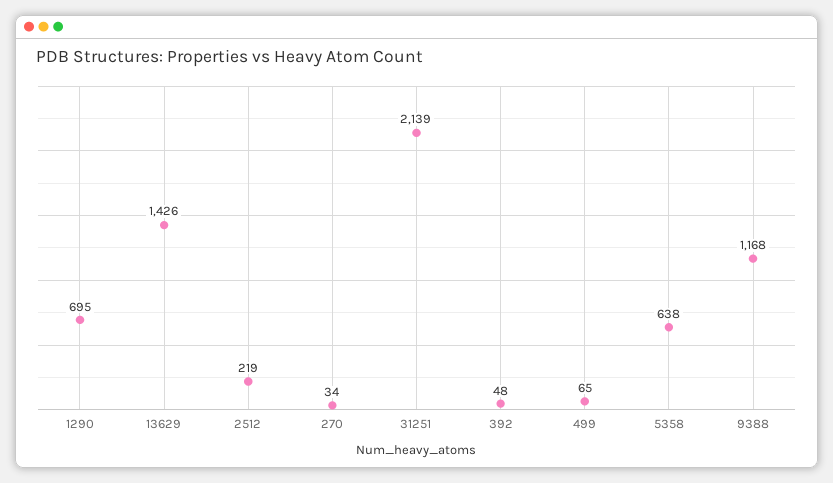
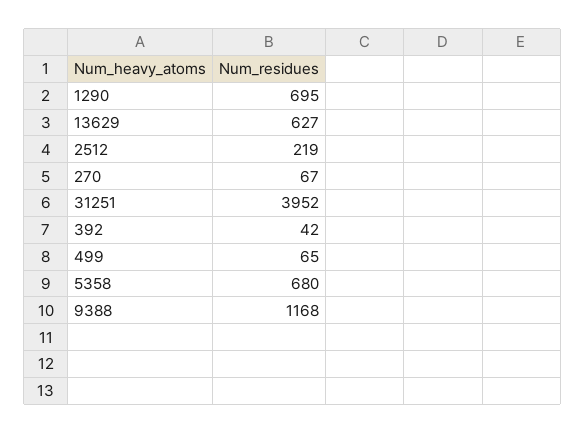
  {
    "1290": 695,
-   "13629": 1426,
+   "13629": 627,
    "2512": 219,
-   "270": 34,
+   "270": 67,
-   "31251": 2139,
+   "31251": 3952,
-   "392": 48,
+   "392": 42,
    "499": 65,
-   "5358": 638,
+   "5358": 680,
    "9388": 1168
  }

